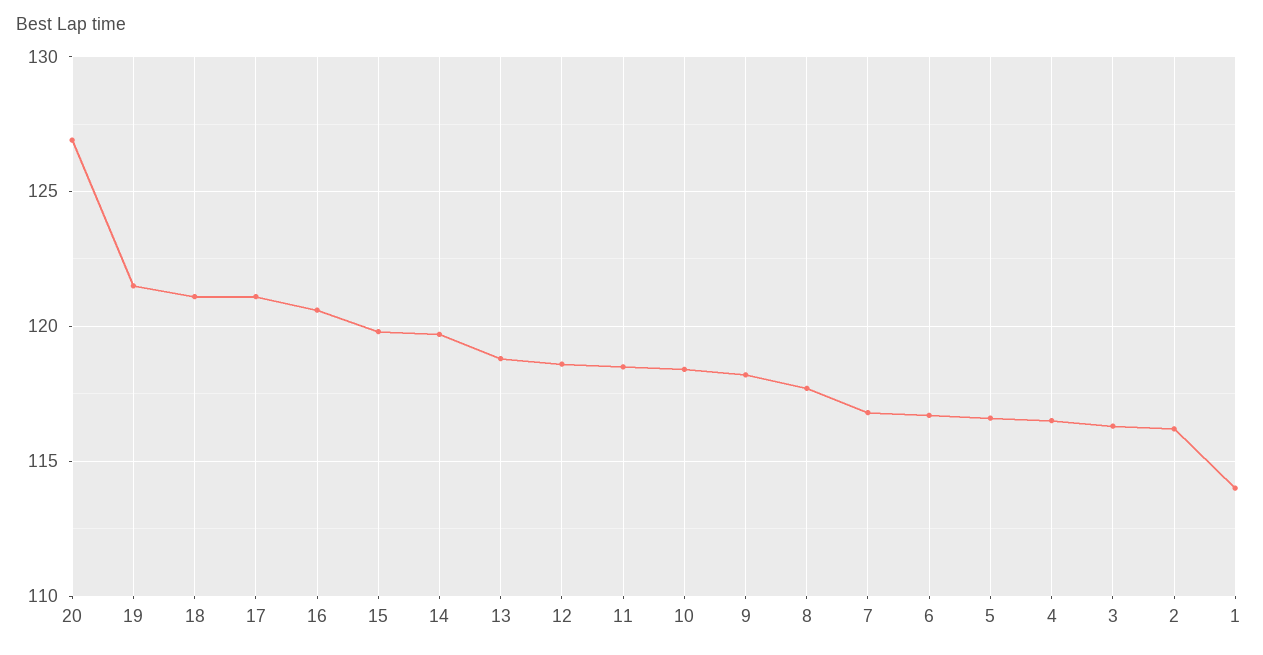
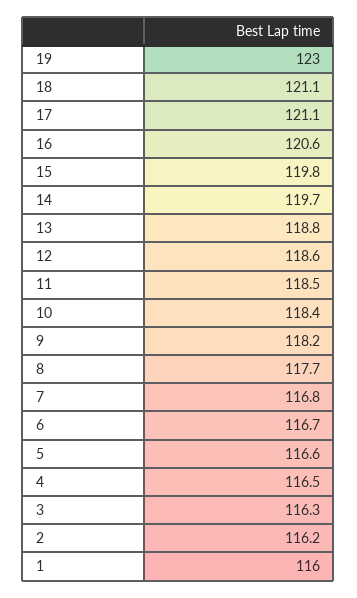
  {
-   "20": 127,
-   "19": 121.5,
+   "19": 123,
    "18": 121.1,
    "17": 121.1,
    "16": 120.6,
    "15": 119.8,
    "14": 119.7,
    "13": 118.8,
    "12": 118.6,
    "11": 118.5,
    "10": 118.4,
    "9": 118.2,
    "8": 117.7,
    "7": 116.8,
    "6": 116.7,
    "5": 116.6,
    "4": 116.5,
    "3": 116.3,
    "2": 116.2,
-   "1": 114
+   "1": 116
  }

